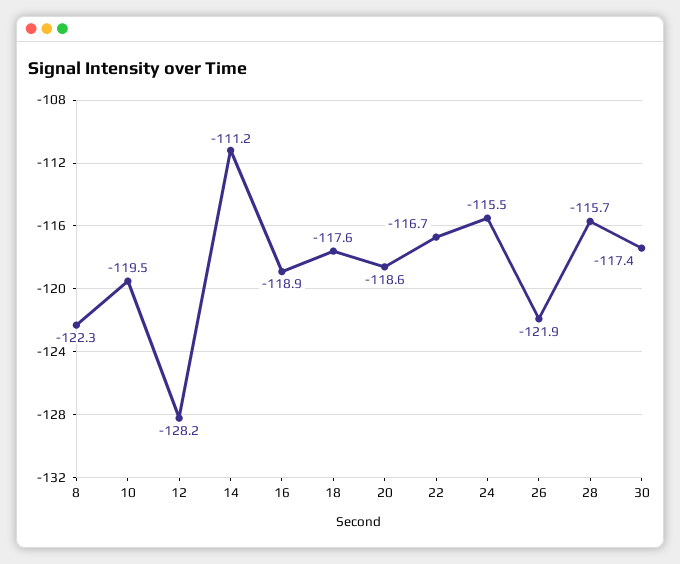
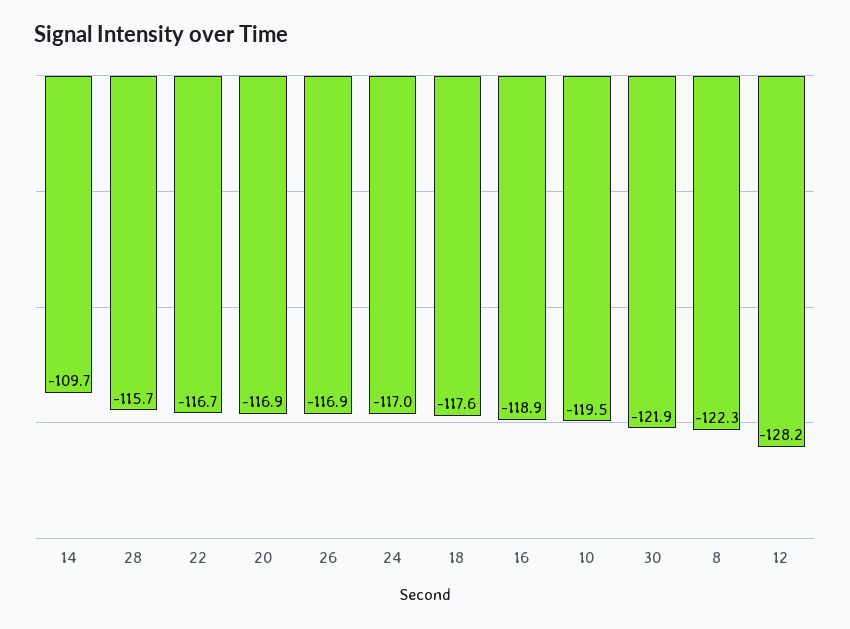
  {
    "8": -122.3,
    "10": -119.5,
    "12": -128.2,
-   "14": -111.2,
+   "14": -109.7,
    "16": -118.9,
    "18": -117.6,
-   "20": -118.6,
+   "20": -116.9,
    "22": -116.7,
-   "24": -115.5,
+   "24": -117,
-   "26": -121.9,
+   "26": -116.9,
    "28": -115.7,
-   "30": -117.4
+   "30": -121.9
  }

